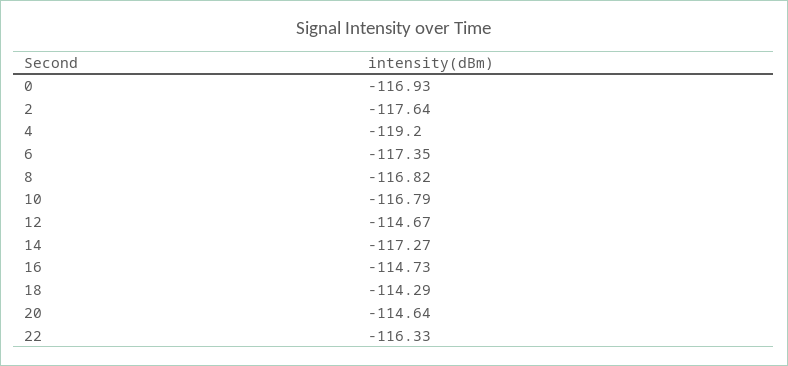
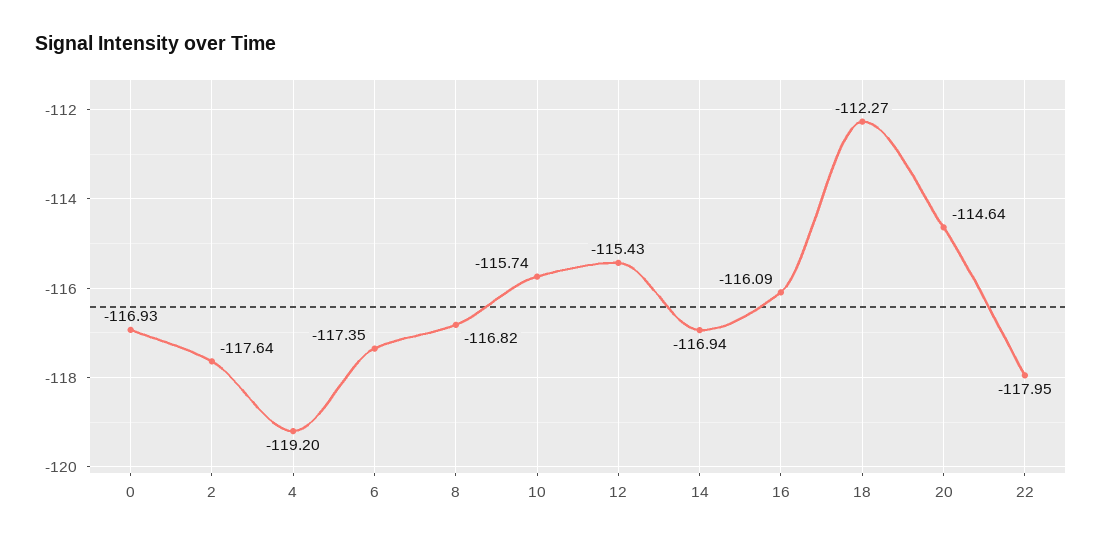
  {
    "0": -116.93,
    "2": -117.64,
    "4": -119.2,
    "6": -117.35,
    "8": -116.82,
-   "10": -116.79,
+   "10": -115.74,
-   "12": -114.67,
+   "12": -115.43,
-   "14": -117.27,
+   "14": -116.94,
-   "16": -114.73,
+   "16": -116.09,
-   "18": -114.29,
+   "18": -112.27,
    "20": -114.64,
-   "22": -116.33
+   "22": -117.95
  }

